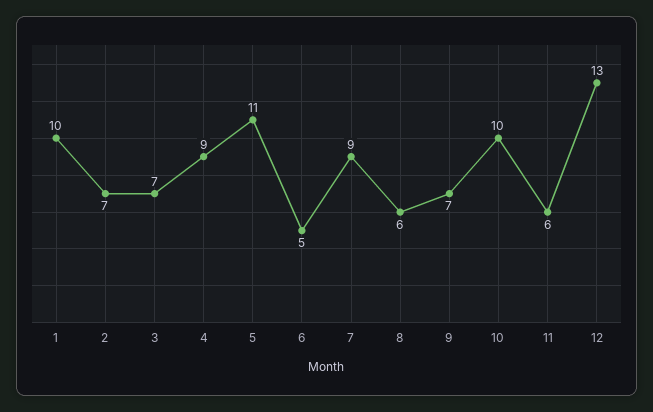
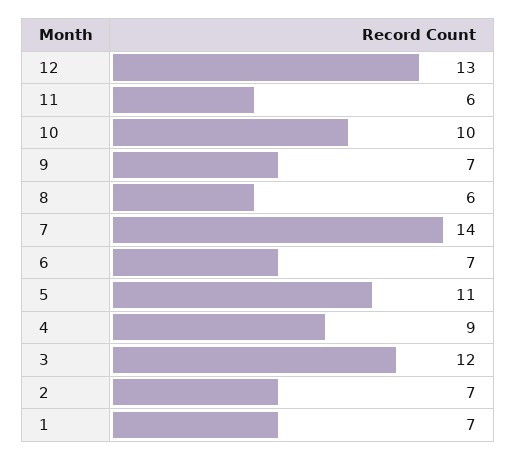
  {
-   "1": 10,
+   "1": 7,
    "2": 7,
-   "3": 7,
+   "3": 12,
    "4": 9,
    "5": 11,
-   "6": 5,
+   "6": 7,
-   "7": 9,
+   "7": 14,
    "8": 6,
    "9": 7,
    "10": 10,
    "11": 6,
    "12": 13
  }

